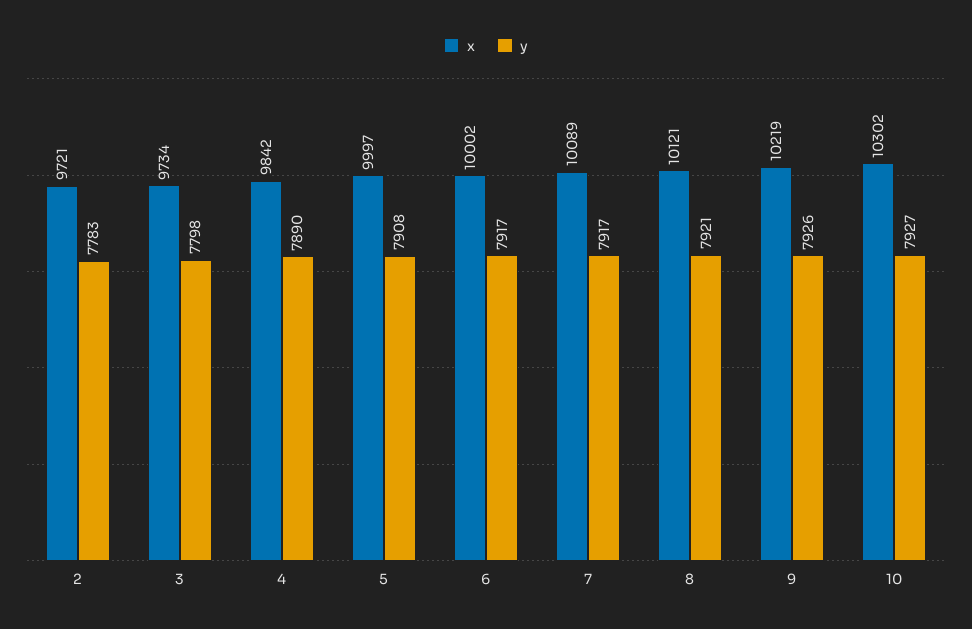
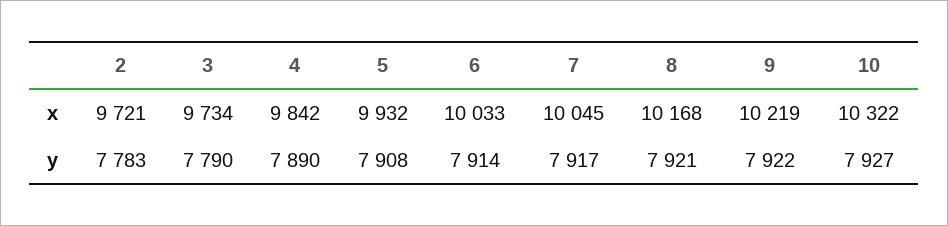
  {
    "x": {
      "2": 9721,
      "3": 9734,
      "4": 9842,
-     "5": 9997,
+     "5": 9932,
-     "6": 10002,
+     "6": 10033,
-     "7": 10089,
+     "7": 10045,
-     "8": 10121,
+     "8": 10168,
      "9": 10219,
-     "10": 10302
+     "10": 10322
    },
    "y": {
      "2": 7783,
-     "3": 7798,
+     "3": 7790,
      "4": 7890,
      "5": 7908,
-     "6": 7917,
+     "6": 7914,
      "7": 7917,
      "8": 7921,
-     "9": 7926,
+     "9": 7922,
      "10": 7927
    }
  }

